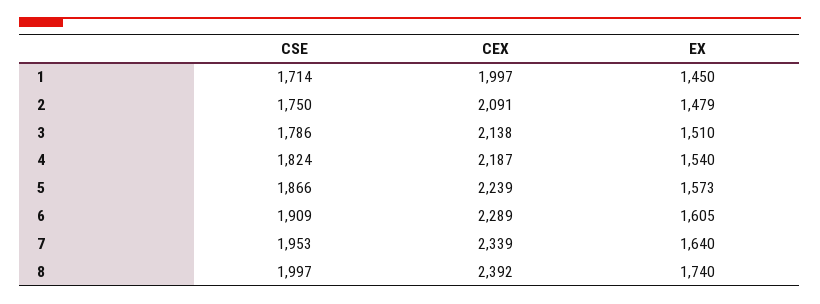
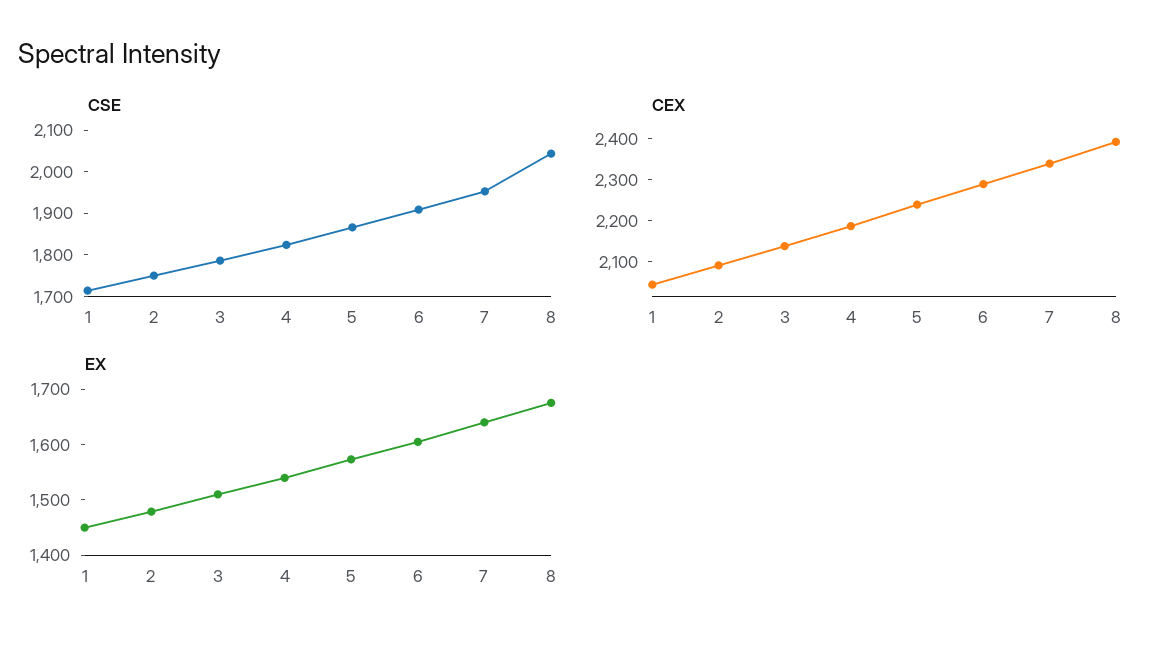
  {
    "CSE": {
      "1": 1714,
      "2": 1750,
      "3": 1786,
      "4": 1824,
      "5": 1866,
      "6": 1909,
      "7": 1953,
-     "8": 1997
+     "8": 2040
    },
    "CEX": {
-     "1": 1997,
+     "1": 2040,
      "2": 2091,
      "3": 2138,
      "4": 2187,
      "5": 2239,
      "6": 2289,
      "7": 2339,
      "8": 2392
    },
    "EX": {
      "1": 1450,
      "2": 1479,
      "3": 1510,
      "4": 1540,
      "5": 1573,
      "6": 1605,
      "7": 1640,
-     "8": 1740
+     "8": 1680
    }
  }

